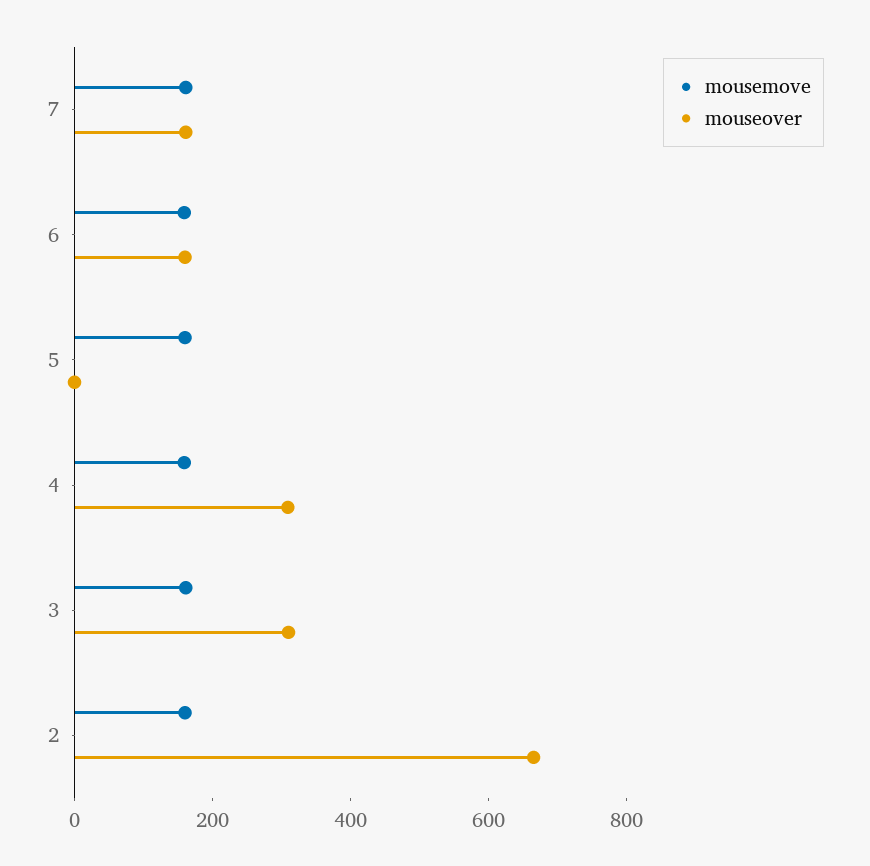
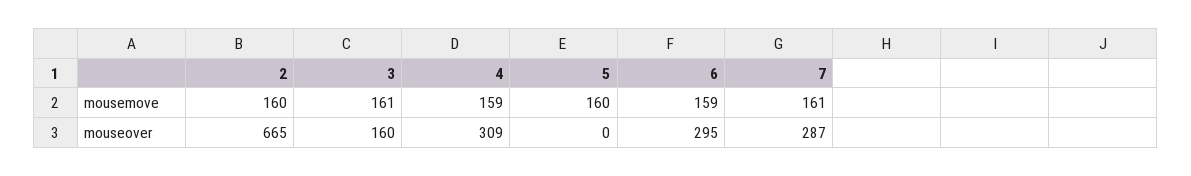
  {
    "mousemove": {
      "7": 161,
      "6": 159,
      "5": 160,
      "4": 159,
      "3": 161,
      "2": 160
    },
    "mouseover": {
-     "7": 150,
+     "7": 287,
-     "6": 150,
+     "6": 295,
      "5": 0,
      "4": 309,
-     "3": 300,
+     "3": 160,
      "2": 665
    }
  }

